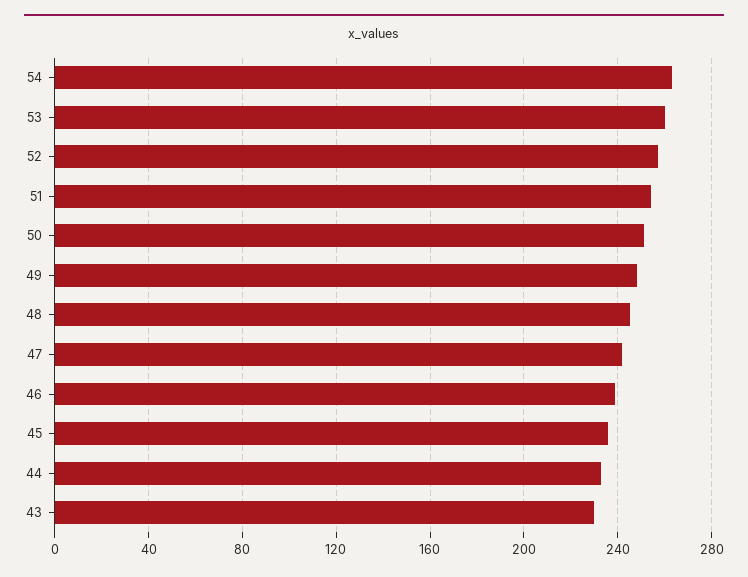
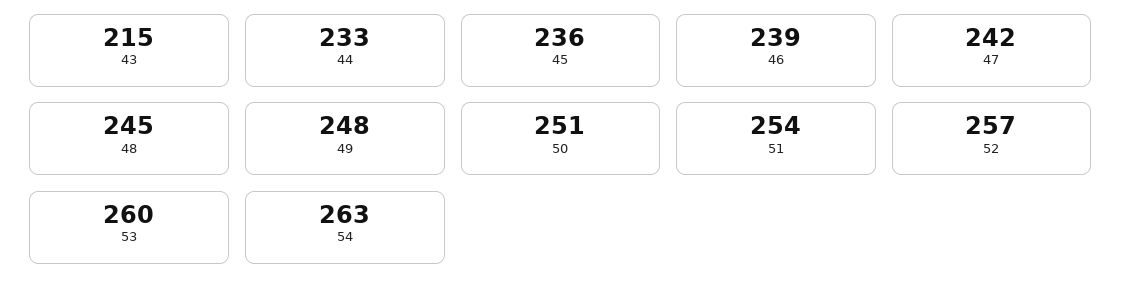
  {
    "54": 263,
    "53": 260,
    "52": 257,
    "51": 254,
    "50": 251,
    "49": 248,
    "48": 245,
    "47": 242,
    "46": 239,
    "45": 236,
    "44": 233,
-   "43": 230
+   "43": 215
  }

